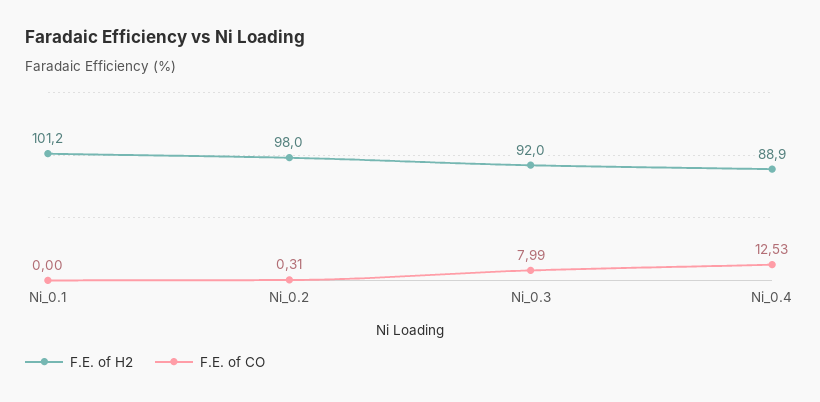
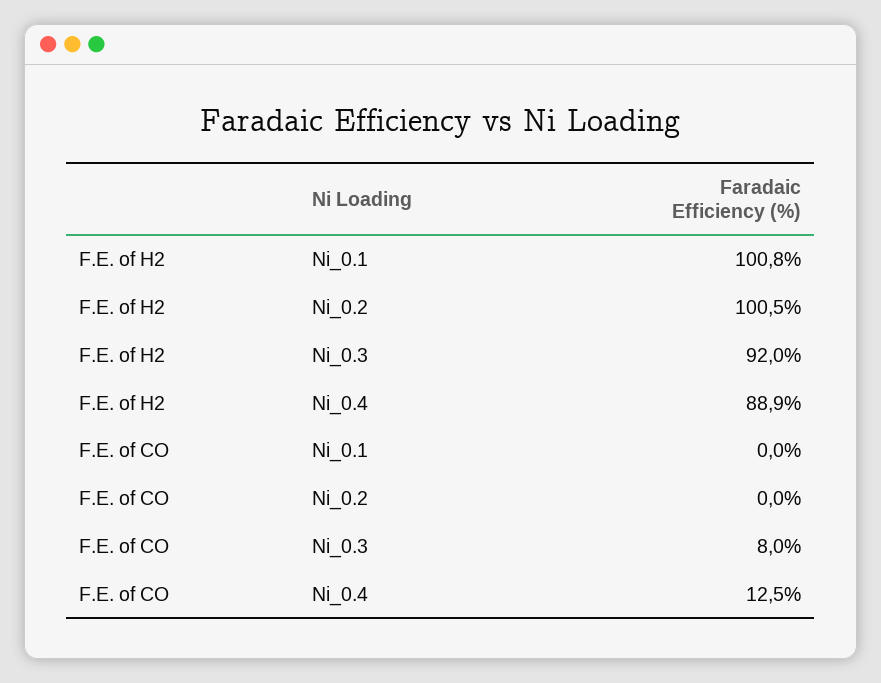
  {
    "F.E. of H2": {
-     "Ni_0.1": 101.2,
+     "Ni_0.1": 100.8,
-     "Ni_0.2": 98,
+     "Ni_0.2": 100.5,
      "Ni_0.3": 92,
      "Ni_0.4": 88.9
    },
    "F.E. of CO": {
      "Ni_0.1": 0,
-     "Ni_0.2": 0.31,
+     "Ni_0.2": 0,
      "Ni_0.3": 7.99,
      "Ni_0.4": 12.53
    }
  }

